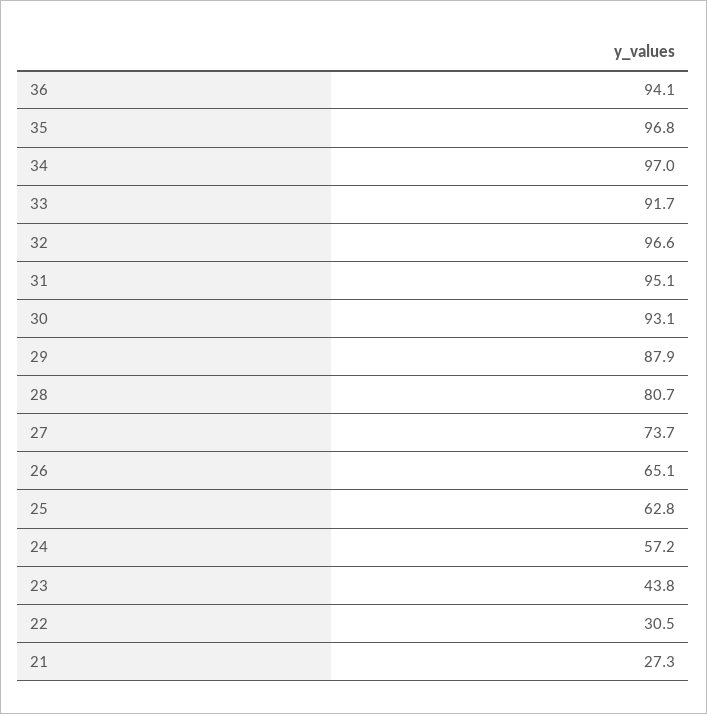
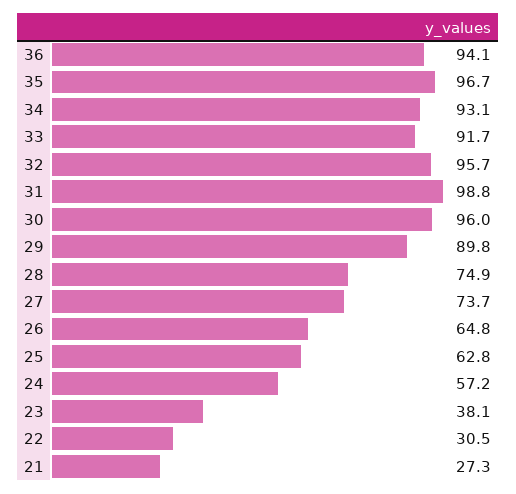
  {
    "36": 94.1,
-   "35": 96.8,
+   "35": 96.7,
-   "34": 97,
+   "34": 93.1,
    "33": 91.7,
-   "32": 96.6,
+   "32": 95.7,
-   "31": 95.1,
+   "31": 98.8,
-   "30": 93.1,
+   "30": 96,
-   "29": 87.9,
+   "29": 89.8,
-   "28": 80.7,
+   "28": 74.9,
    "27": 73.7,
-   "26": 65.1,
+   "26": 64.8,
    "25": 62.8,
    "24": 57.2,
-   "23": 43.8,
+   "23": 38.1,
    "22": 30.5,
    "21": 27.3
  }

